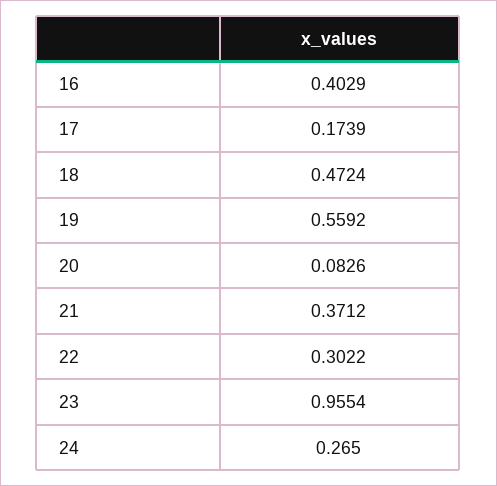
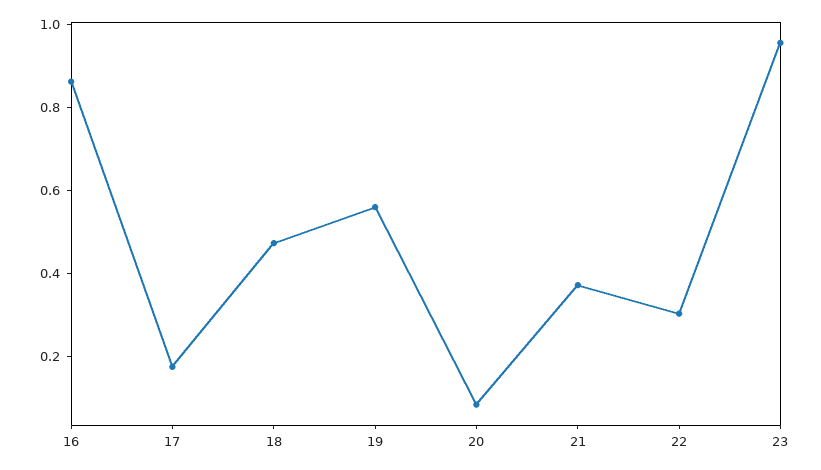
  {
-   "16": 0.4029,
+   "16": 0.85,
    "17": 0.1739,
    "18": 0.4724,
    "19": 0.5592,
    "20": 0.0826,
    "21": 0.3712,
    "22": 0.3022,
-   "23": 0.9554,
+   "23": 0.9554
-   "24": 0.265
  }

